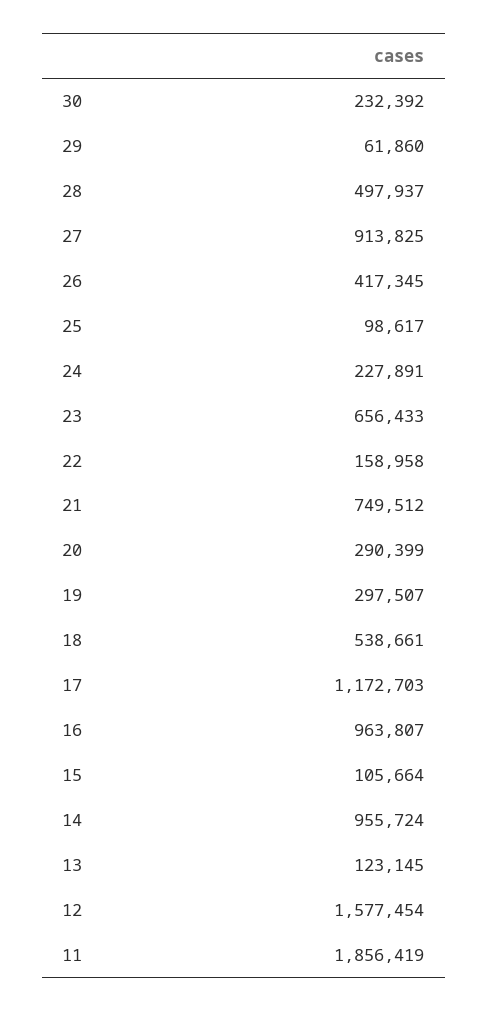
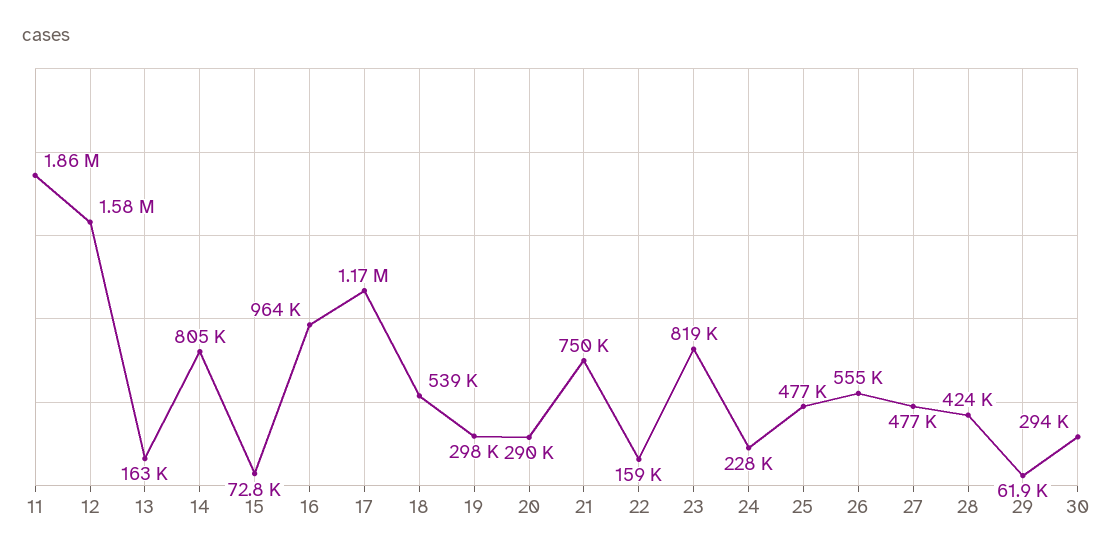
  {
-   "30": 232392,
+   "30": 294000,
    "29": 61860,
-   "28": 497937,
+   "28": 424000,
-   "27": 913825,
+   "27": 477000,
-   "26": 417345,
+   "26": 555000,
-   "25": 98617,
+   "25": 477000,
    "24": 227891,
-   "23": 656433,
+   "23": 819000,
    "22": 158958,
    "21": 749512,
    "20": 290399,
    "19": 297507,
    "18": 538661,
    "17": 1172703,
    "16": 963807,
-   "15": 105664,
+   "15": 72800,
-   "14": 955724,
+   "14": 805000,
-   "13": 123145,
+   "13": 163000,
    "12": 1577454,
    "11": 1856419
  }

